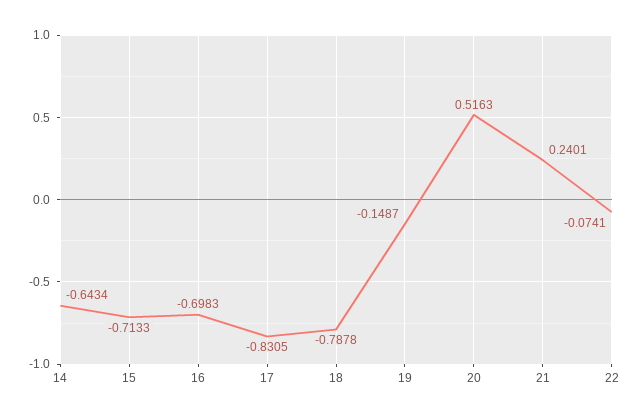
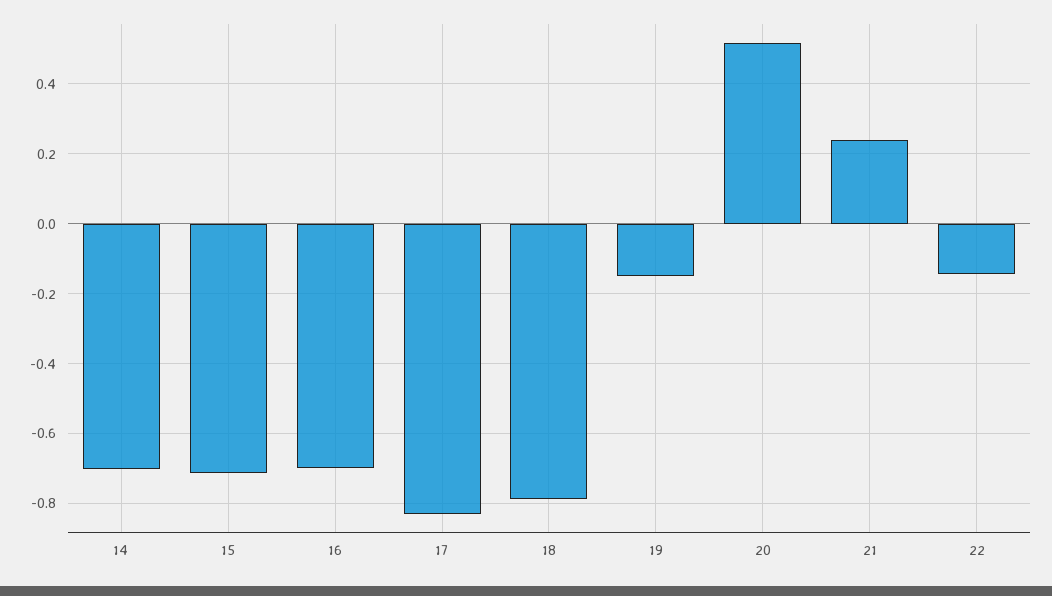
  {
-   "14": -0.6434,
+   "14": -0.7,
    "15": -0.7133,
    "16": -0.6983,
    "17": -0.8305,
    "18": -0.7878,
    "19": -0.1487,
    "20": 0.5163,
    "21": 0.2401,
-   "22": -0.0741
+   "22": -0.14
  }

